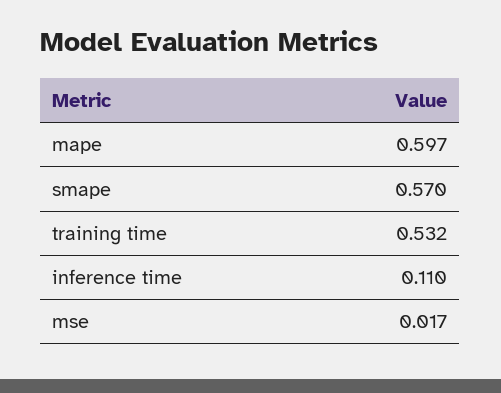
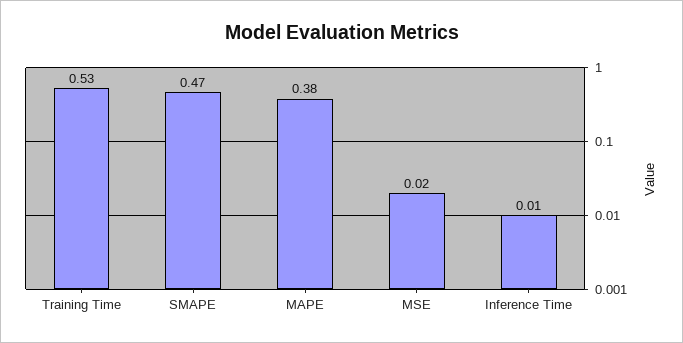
  {
-   "mape": 0.597,
+   "mape": 0.38,
-   "smape": 0.57,
+   "smape": 0.47,
    "training time": 0.532,
-   "inference time": 0.11,
+   "inference time": 0.01,
    "mse": 0.017
  }

